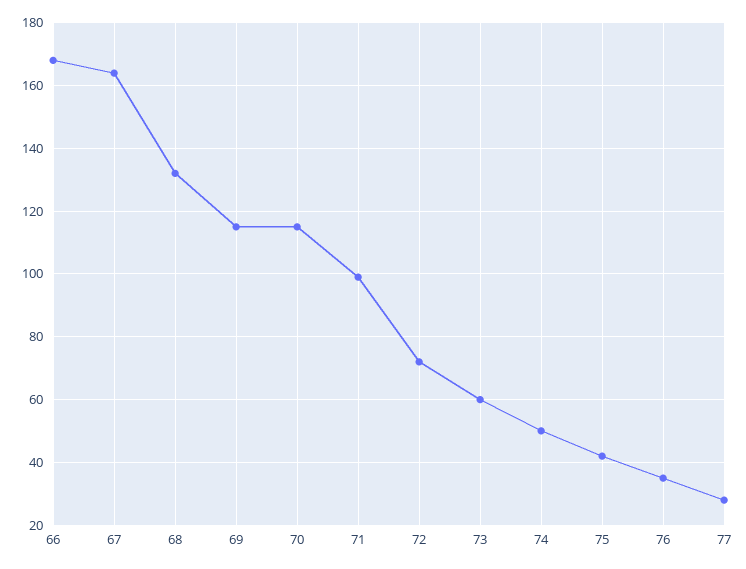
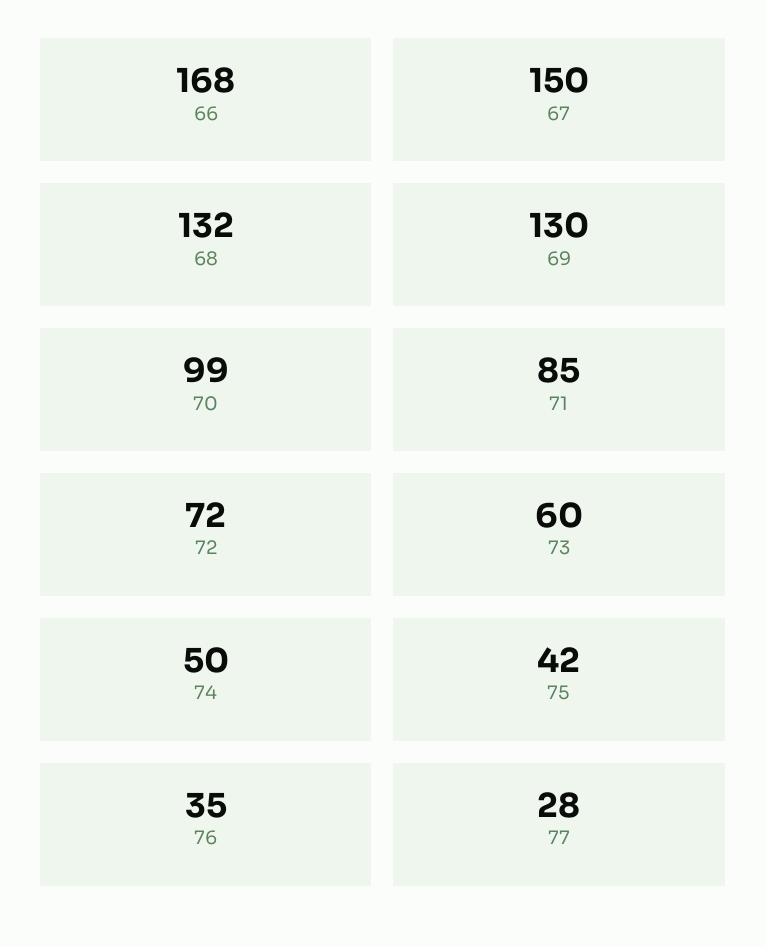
  {
    "66": 168,
-   "67": 165,
+   "67": 150,
    "68": 132,
-   "69": 115,
+   "69": 130,
-   "70": 115,
+   "70": 99,
-   "71": 100,
+   "71": 85,
    "72": 72,
    "73": 60,
    "74": 50,
    "75": 42,
    "76": 35,
    "77": 28
  }

